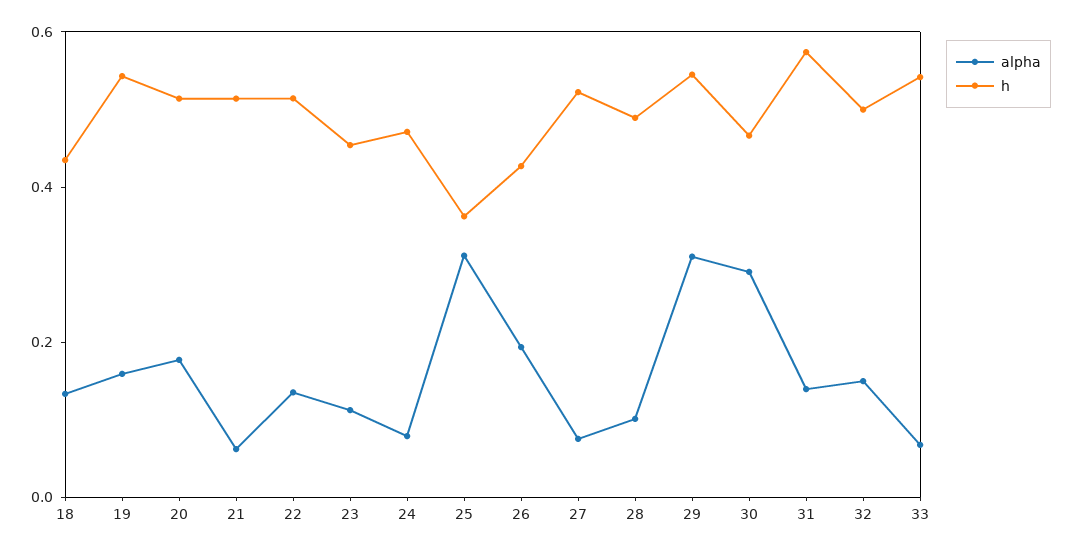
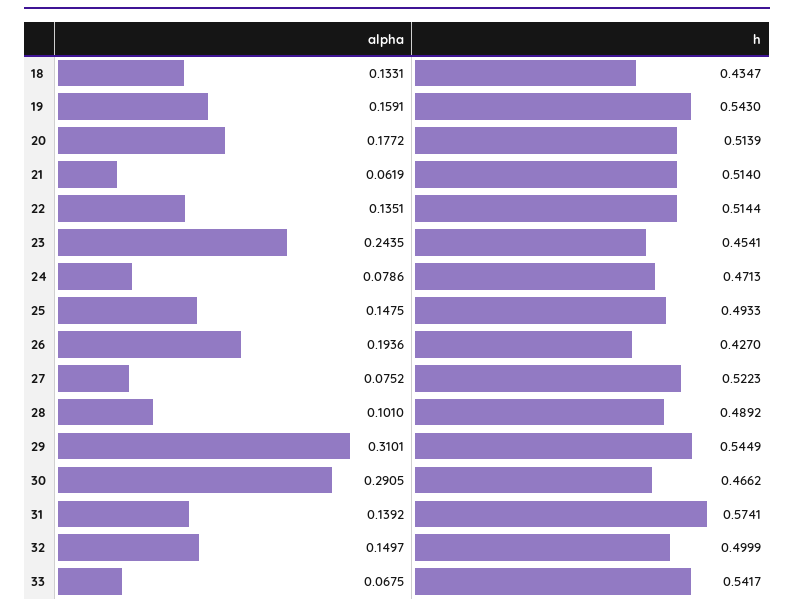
  {
    "alpha": {
      "18": 0.1331,
      "19": 0.1591,
      "20": 0.1772,
      "21": 0.0619,
      "22": 0.1351,
-     "23": 0.1,
+     "23": 0.2435,
      "24": 0.0786,
-     "25": 0.3,
+     "25": 0.1475,
      "26": 0.1936,
      "27": 0.0752,
      "28": 0.101,
      "29": 0.3101,
      "30": 0.2905,
      "31": 0.1392,
      "32": 0.1497,
      "33": 0.0675
    },
    "h": {
      "18": 0.4347,
      "19": 0.543,
      "20": 0.5139,
      "21": 0.514,
      "22": 0.5144,
      "23": 0.4541,
      "24": 0.4713,
-     "25": 0.35,
+     "25": 0.4933,
      "26": 0.427,
      "27": 0.5223,
      "28": 0.4892,
      "29": 0.5449,
      "30": 0.4662,
      "31": 0.5741,
      "32": 0.4999,
      "33": 0.5417
    }
  }

